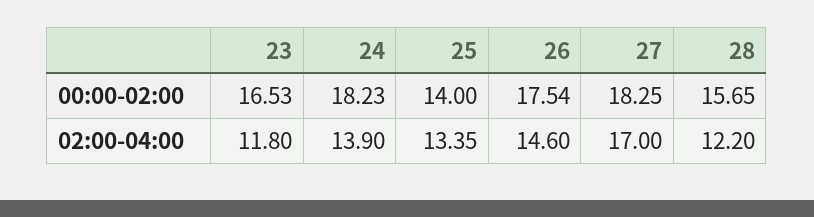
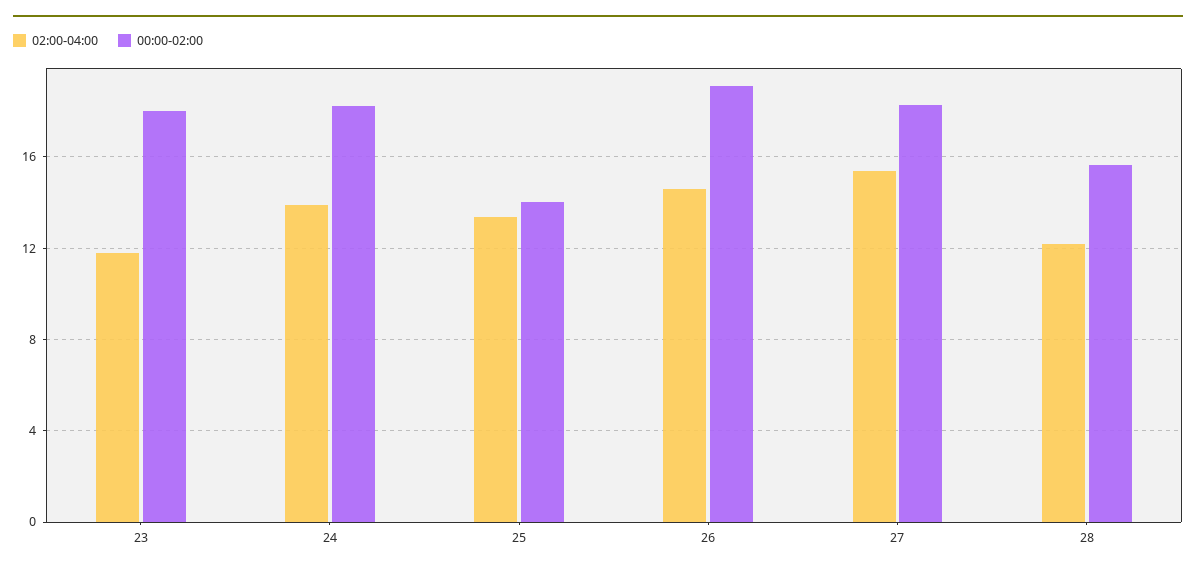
  {
    "00:00-02:00": {
-     "23": 16.53,
+     "23": 18,
      "24": 18.23,
      "25": 14,
-     "26": 17.54,
+     "26": 19,
      "27": 18.25,
      "28": 15.65
    },
    "02:00-04:00": {
      "23": 11.8,
      "24": 13.9,
      "25": 13.35,
      "26": 14.6,
-     "27": 17,
+     "27": 15.5,
      "28": 12.2
    }
  }

